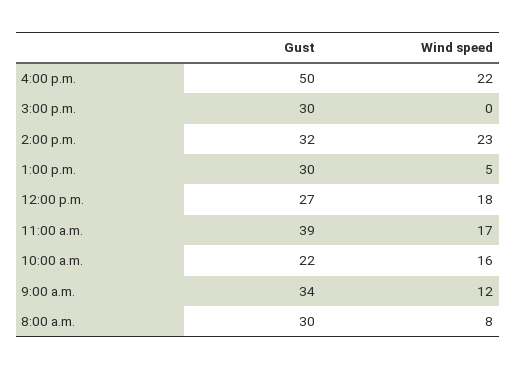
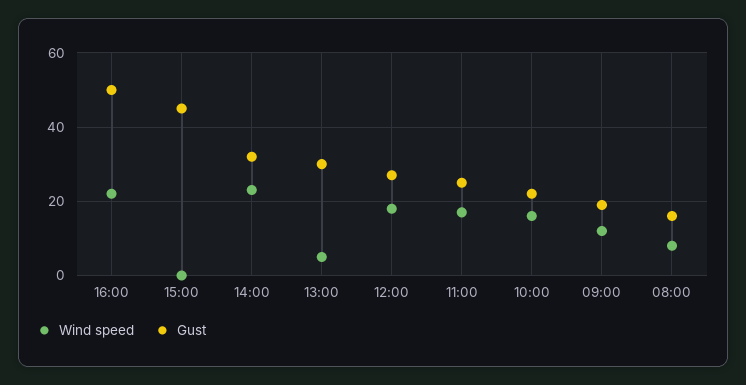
  {
    "Gust": {
      "4:00 p.m.": 50,
-     "3:00 p.m.": 30,
+     "3:00 p.m.": 45,
      "2:00 p.m.": 32,
      "1:00 p.m.": 30,
      "12:00 p.m.": 27,
-     "11:00 a.m.": 39,
+     "11:00 a.m.": 25,
      "10:00 a.m.": 22,
-     "9:00 a.m.": 34,
+     "9:00 a.m.": 20,
-     "8:00 a.m.": 30
+     "8:00 a.m.": 15
    },
    "Wind speed": {
      "4:00 p.m.": 22,
      "3:00 p.m.": 0,
      "2:00 p.m.": 23,
      "1:00 p.m.": 5,
      "12:00 p.m.": 18,
      "11:00 a.m.": 17,
      "10:00 a.m.": 16,
      "9:00 a.m.": 12,
      "8:00 a.m.": 8
    }
  }

